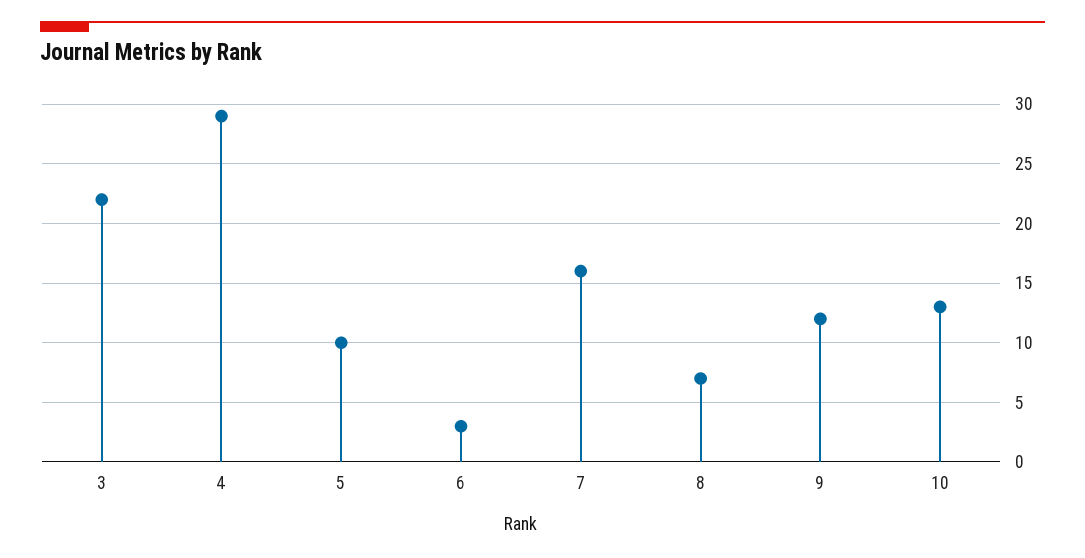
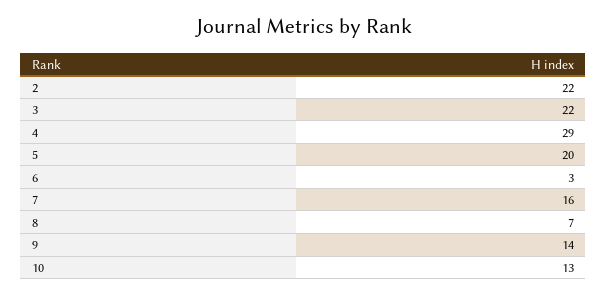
  {
    "3": 22,
    "4": 29,
-   "5": 10,
+   "5": 20,
    "6": 3,
    "7": 16,
    "8": 7,
-   "9": 12,
+   "9": 14,
-   "10": 13
+   "10": 13,
+   "2": 22
  }

